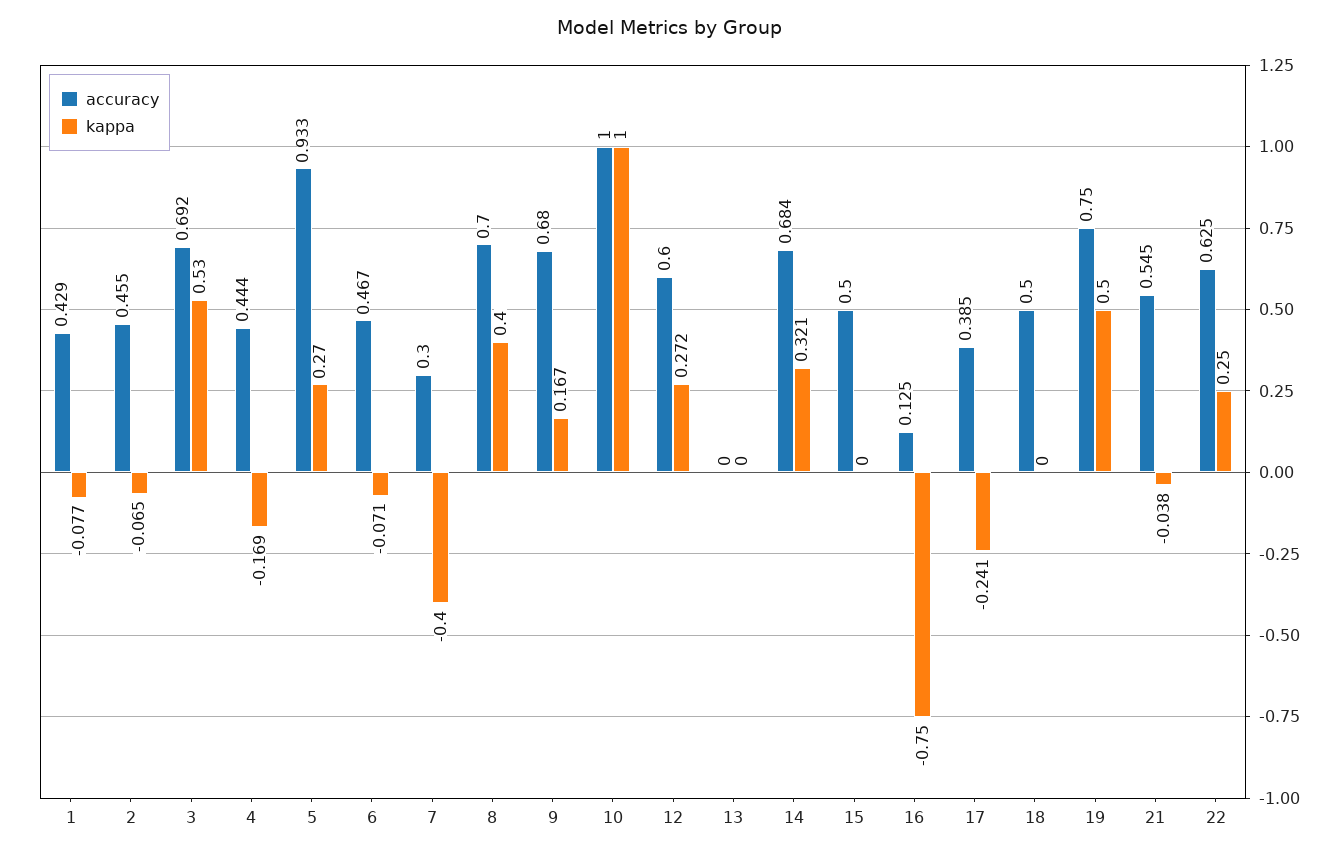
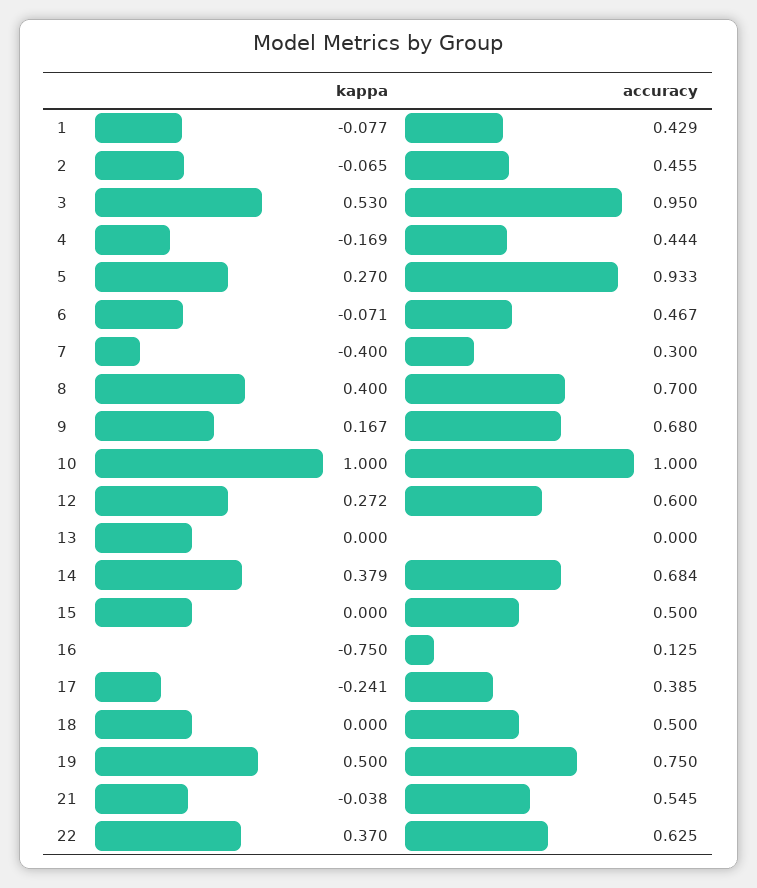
  {
    "accuracy": {
      "1": 0.429,
      "2": 0.455,
-     "3": 0.692,
+     "3": 0.95,
      "4": 0.444,
      "5": 0.933,
      "6": 0.467,
      "7": 0.3,
      "8": 0.7,
      "9": 0.68,
      "10": 1,
      "12": 0.6,
      "13": 0,
      "14": 0.684,
      "15": 0.5,
      "16": 0.125,
      "17": 0.385,
      "18": 0.5,
      "19": 0.75,
      "21": 0.545,
      "22": 0.625
    },
    "kappa": {
      "1": -0.077,
      "2": -0.065,
      "3": 0.53,
      "4": -0.169,
      "5": 0.27,
      "6": -0.071,
      "7": -0.4,
      "8": 0.4,
      "9": 0.167,
      "10": 1,
      "12": 0.272,
      "13": 0,
-     "14": 0.321,
+     "14": 0.379,
      "15": 0,
      "16": -0.75,
      "17": -0.241,
      "18": 0,
      "19": 0.5,
      "21": -0.038,
-     "22": 0.25
+     "22": 0.37
    }
  }

